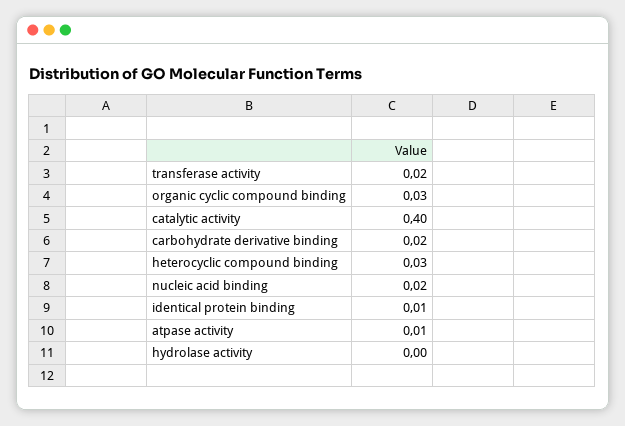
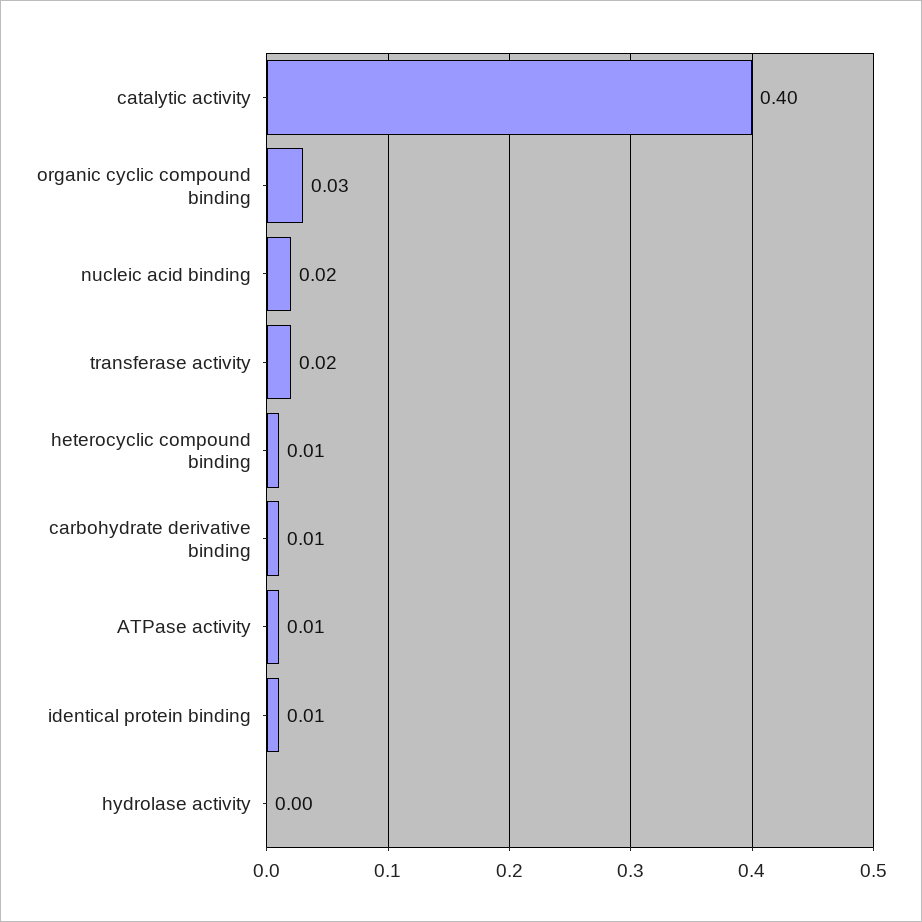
  {
    "transferase activity": 0.02,
    "organic cyclic compound binding": 0.03,
    "catalytic activity": 0.4,
-   "carbohydrate derivative binding": 0.02,
+   "carbohydrate derivative binding": 0.01,
-   "heterocyclic compound binding": 0.03,
+   "heterocyclic compound binding": 0.01,
    "nucleic acid binding": 0.02,
    "identical protein binding": 0.01,
    "atpase activity": 0.01,
    "hydrolase activity": 0
  }

